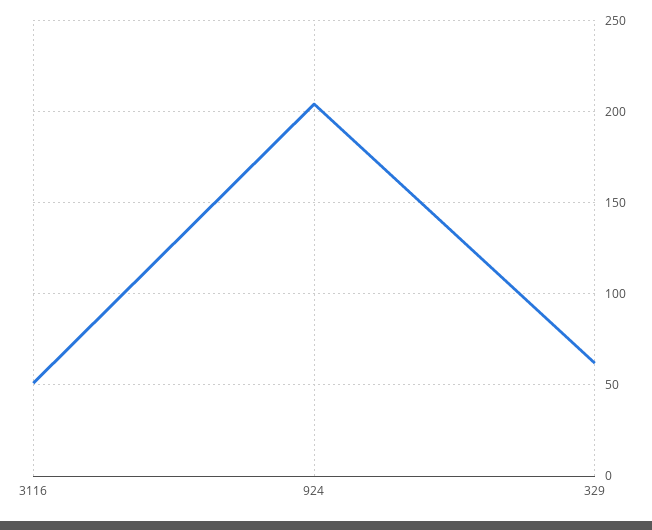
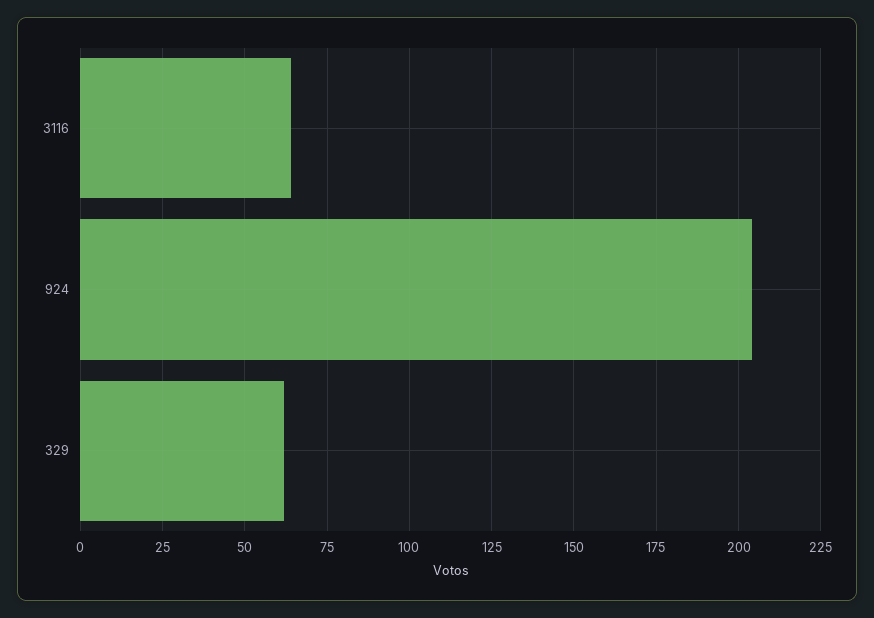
  {
-   "3116": 50,
+   "3116": 65,
    "924": 205,
    "329": 60
  }

